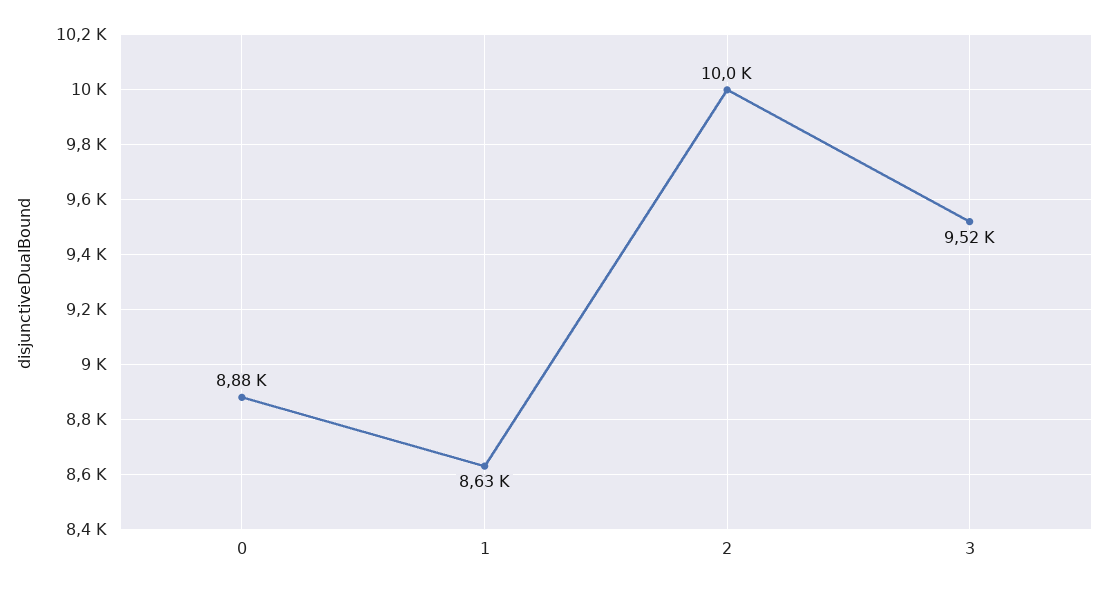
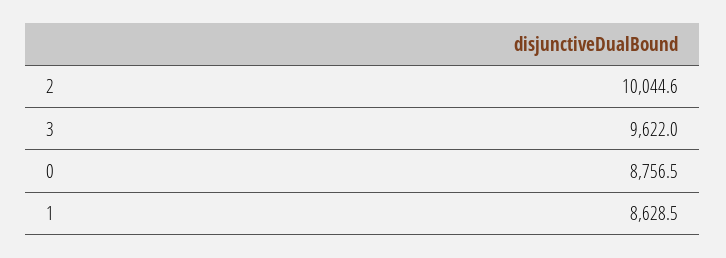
  {
-   "0": 8880,
+   "0": 8756.5,
    "1": 8628.5,
    "2": 10044.6,
-   "3": 9520
+   "3": 9622
  }

